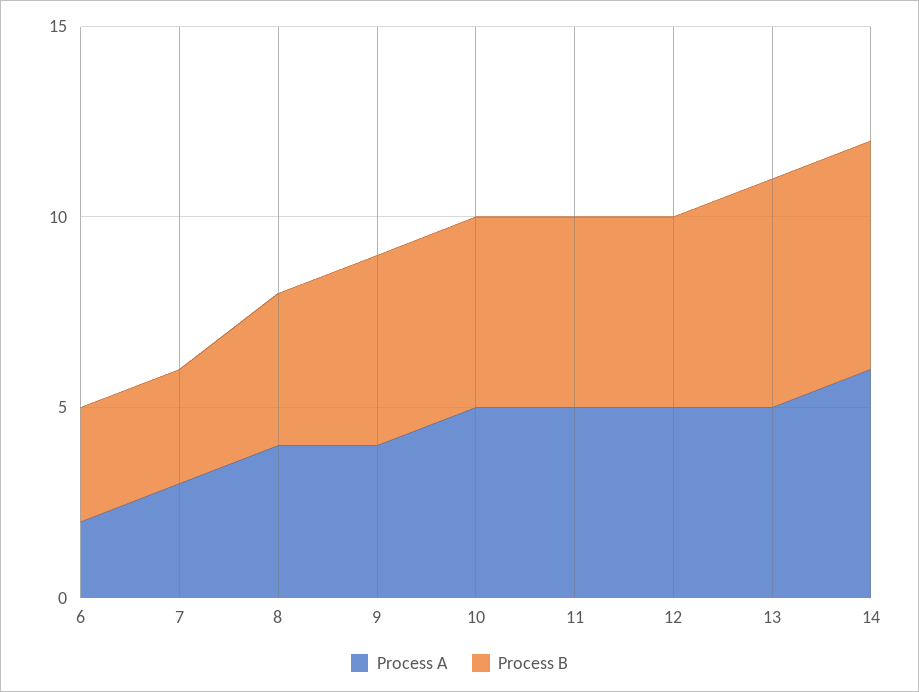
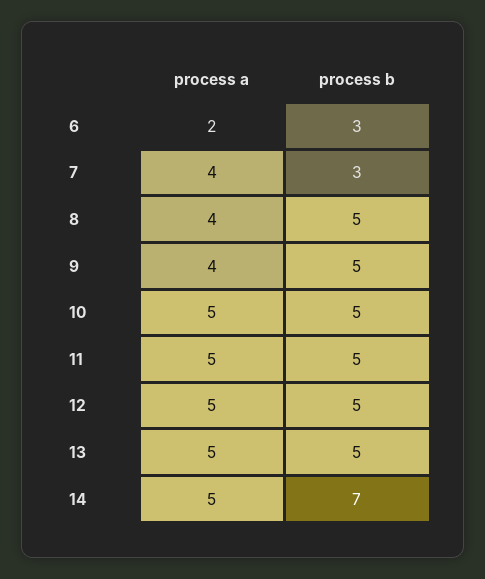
  {
    "Process A": {
      "6": 2,
-     "7": 3,
+     "7": 4,
      "8": 4,
      "9": 4,
      "10": 5,
      "11": 5,
      "12": 5,
      "13": 5,
-     "14": 6
+     "14": 5
    },
    "Process B": {
      "6": 3,
      "7": 3,
-     "8": 4,
+     "8": 5,
      "9": 5,
      "10": 5,
      "11": 5,
      "12": 5,
-     "13": 6,
+     "13": 5,
-     "14": 6
+     "14": 7
    }
  }

